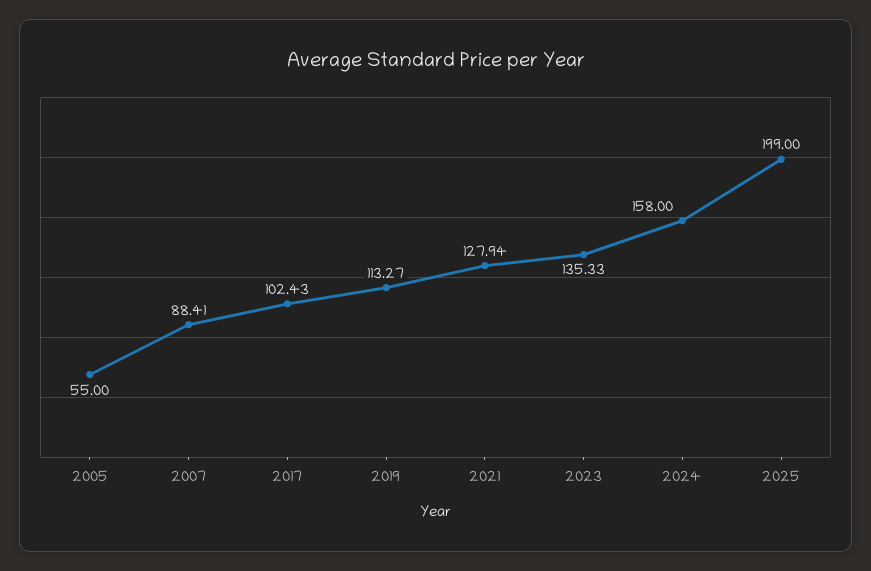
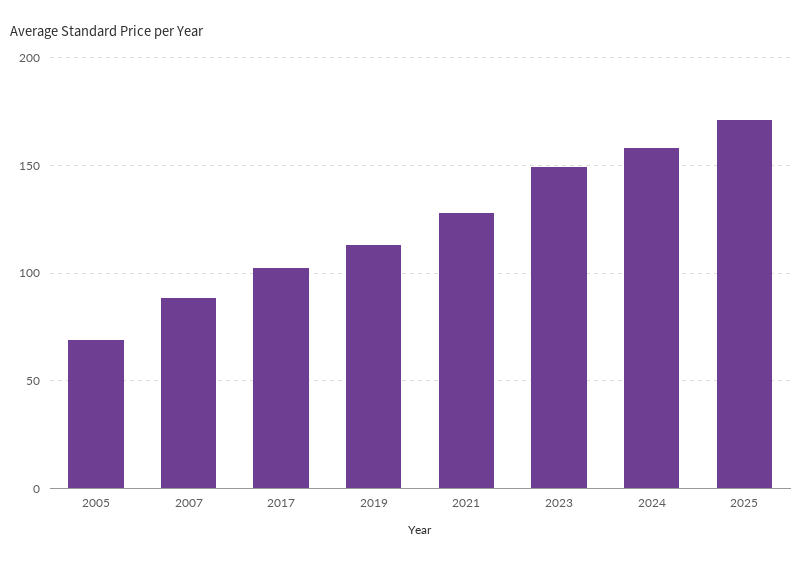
  {
-   "2005": 55,
+   "2005": 70,
    "2007": 88.41,
    "2017": 102.43,
    "2019": 113.27,
    "2021": 127.94,
-   "2023": 135.33,
+   "2023": 150,
    "2024": 158,
-   "2025": 199
+   "2025": 170
  }

